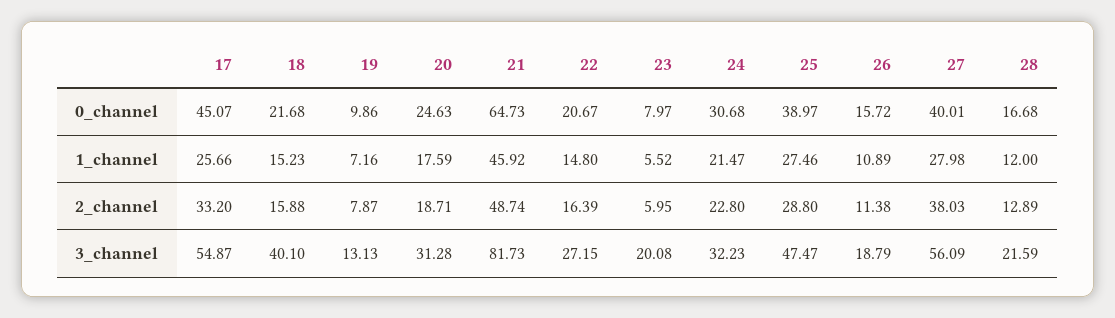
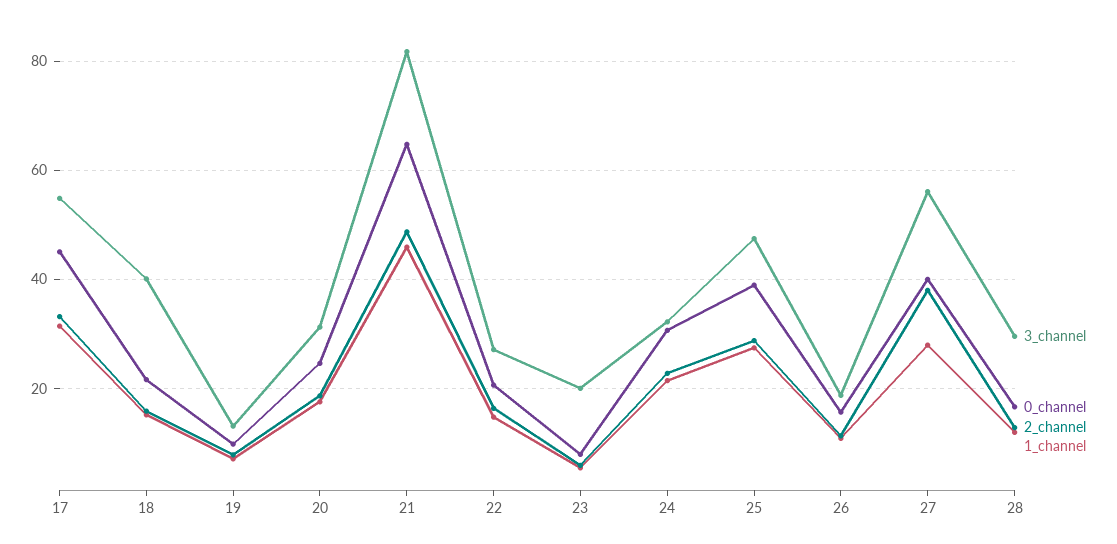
  {
    "0_channel": {
      "17": 45.07,
      "18": 21.68,
      "19": 9.86,
      "20": 24.63,
      "21": 64.73,
      "22": 20.67,
      "23": 7.97,
      "24": 30.68,
      "25": 38.97,
      "26": 15.72,
      "27": 40.01,
      "28": 16.68
    },
    "1_channel": {
-     "17": 25.66,
+     "17": 32,
      "18": 15.23,
      "19": 7.16,
      "20": 17.59,
      "21": 45.92,
      "22": 14.8,
      "23": 5.52,
      "24": 21.47,
      "25": 27.46,
      "26": 10.89,
      "27": 27.98,
      "28": 12
    },
    "2_channel": {
      "17": 33.2,
      "18": 15.88,
      "19": 7.87,
      "20": 18.71,
      "21": 48.74,
      "22": 16.39,
      "23": 5.95,
      "24": 22.8,
      "25": 28.8,
      "26": 11.38,
      "27": 38.03,
      "28": 12.89
    },
    "3_channel": {
      "17": 54.87,
      "18": 40.1,
      "19": 13.13,
      "20": 31.28,
      "21": 81.73,
      "22": 27.15,
      "23": 20.08,
      "24": 32.23,
      "25": 47.47,
      "26": 18.79,
      "27": 56.09,
-     "28": 21.59
+     "28": 30
    }
  }

